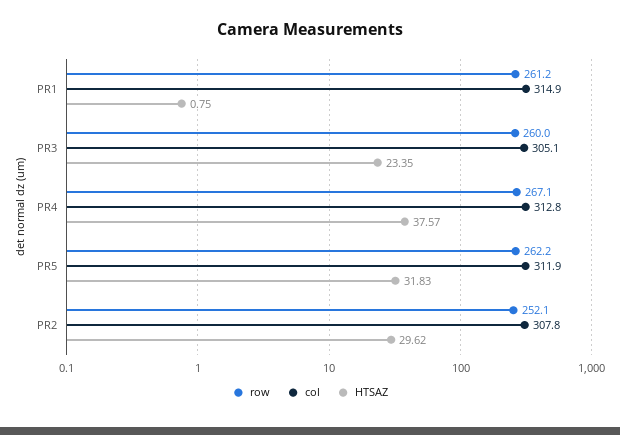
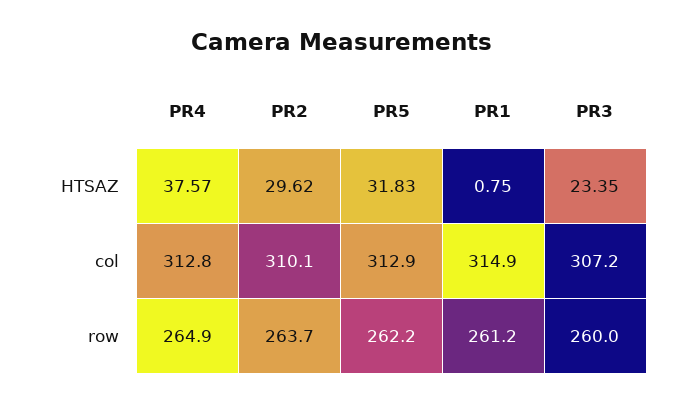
  {
    "row": {
      "PR1": 261.2,
      "PR3": 260,
-     "PR4": 267.1,
+     "PR4": 264.9,
      "PR5": 262.2,
-     "PR2": 252.1
+     "PR2": 263.7
    },
    "col": {
      "PR1": 314.9,
-     "PR3": 305.1,
+     "PR3": 307.2,
      "PR4": 312.8,
-     "PR5": 311.9,
+     "PR5": 312.9,
-     "PR2": 307.8
+     "PR2": 310.1
    },
    "HTSAZ": {
      "PR1": 0.75,
      "PR3": 23.35,
      "PR4": 37.57,
      "PR5": 31.83,
      "PR2": 29.62
    }
  }

